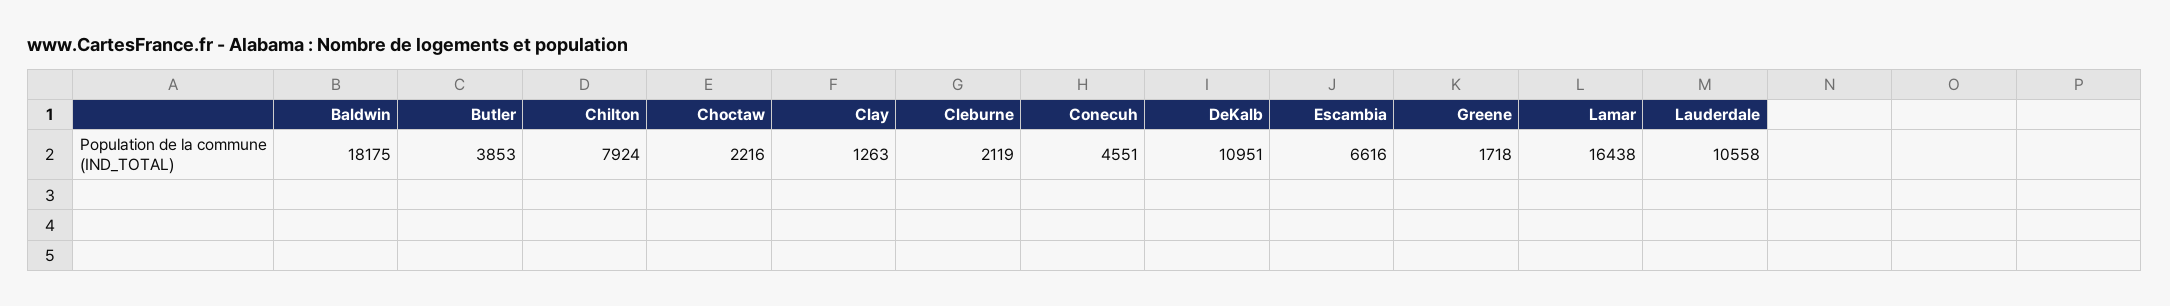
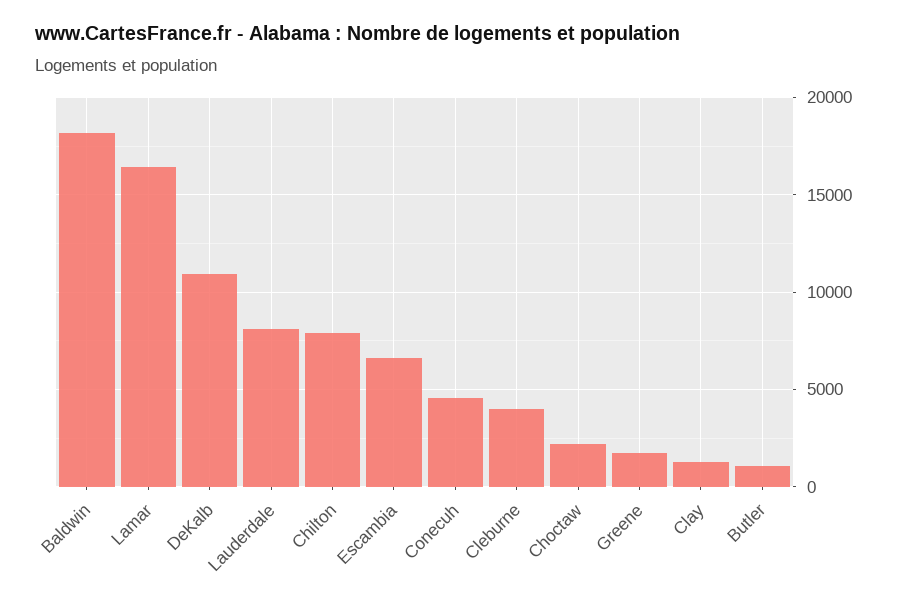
  {
    "Baldwin": 18175,
-   "Butler": 3853,
+   "Butler": 1000,
    "Chilton": 7924,
    "Choctaw": 2216,
    "Clay": 1263,
-   "Cleburne": 2119,
+   "Cleburne": 4000,
    "Conecuh": 4551,
    "DeKalb": 10951,
    "Escambia": 6616,
    "Greene": 1718,
    "Lamar": 16438,
-   "Lauderdale": 10558
+   "Lauderdale": 8000
  }

